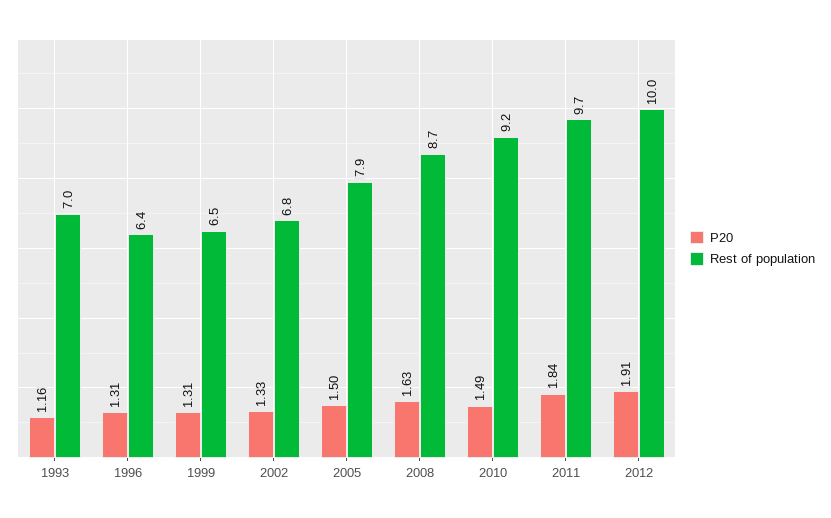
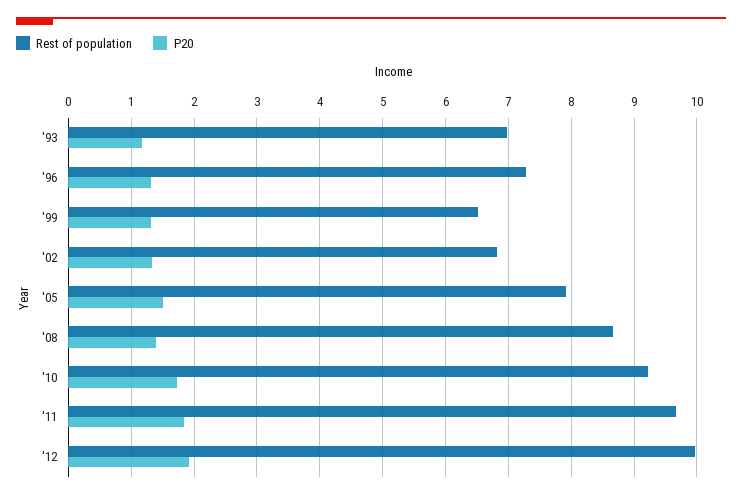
  {
    "P20": {
      "1993": 1.16,
      "1996": 1.31,
      "1999": 1.31,
      "2002": 1.33,
      "2005": 1.5,
-     "2008": 1.63,
+     "2008": 1.4,
-     "2010": 1.49,
+     "2010": 1.7,
      "2011": 1.84,
      "2012": 1.91
    },
    "Rest of population": {
      "1993": 7,
-     "1996": 6.4,
+     "1996": 7.3,
      "1999": 6.5,
      "2002": 6.8,
      "2005": 7.9,
      "2008": 8.7,
      "2010": 9.2,
      "2011": 9.7,
      "2012": 10
    }
  }

